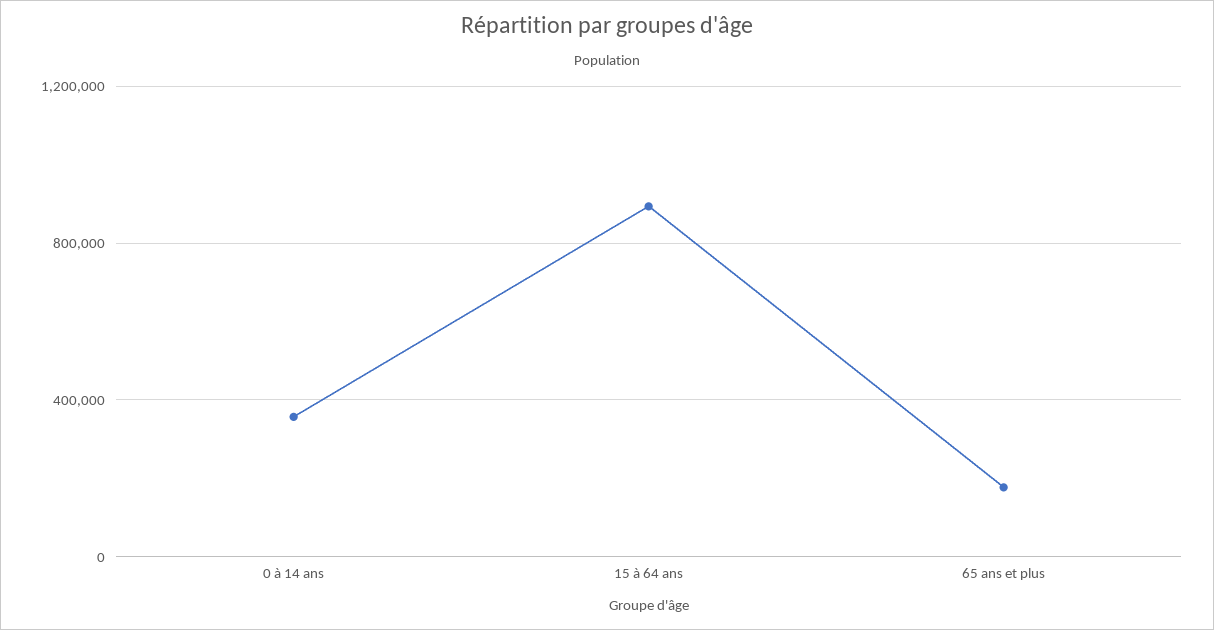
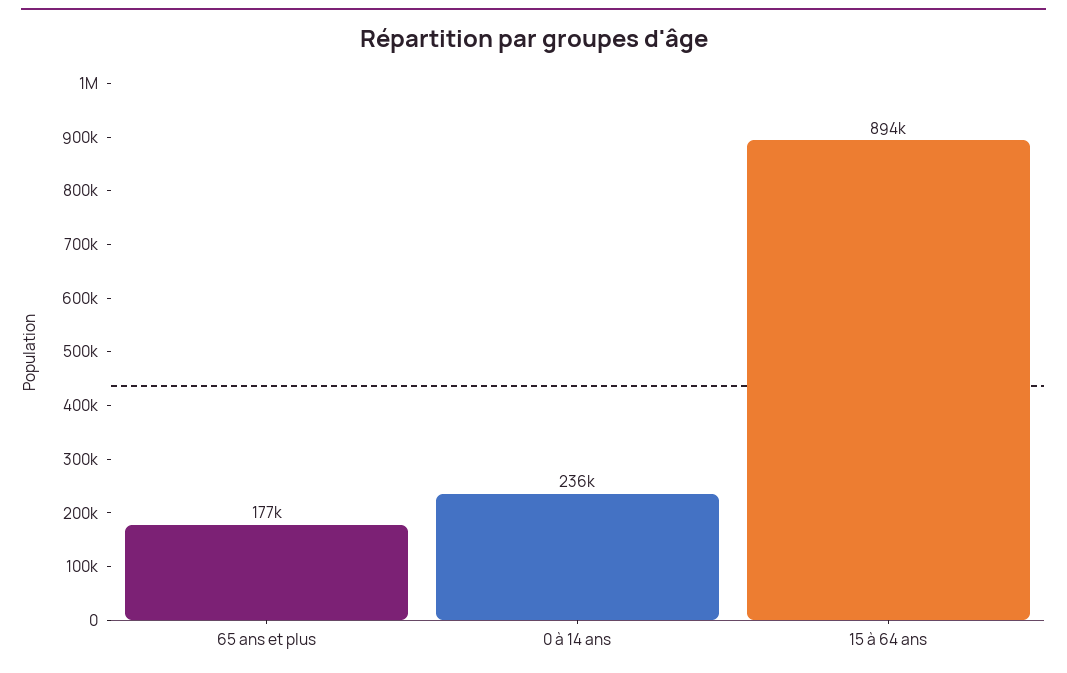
  {
-   "0 à 14 ans": 350000,
+   "0 à 14 ans": 236000,
    "15 à 64 ans": 894000,
    "65 ans et plus": 177000
  }

